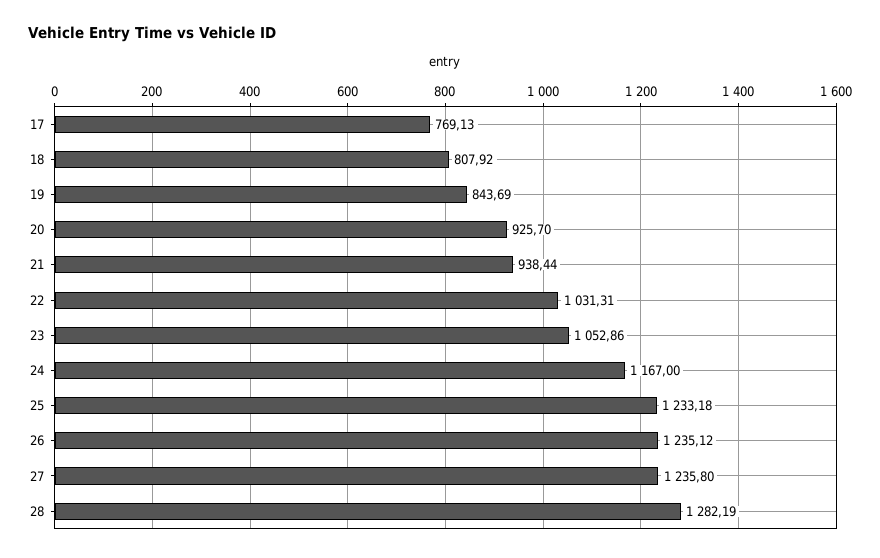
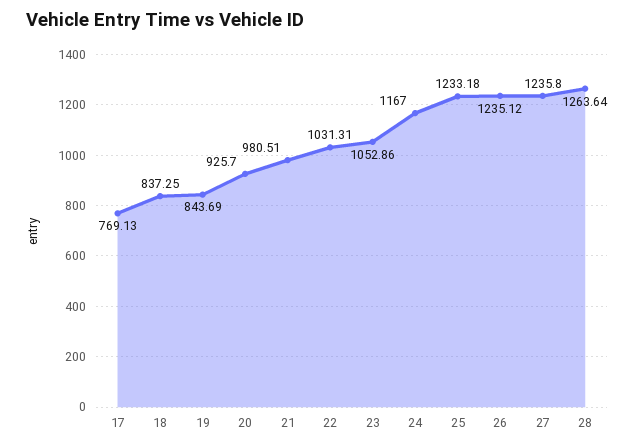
  {
    "17": 769.13,
-   "18": 807.92,
+   "18": 837.25,
    "19": 843.69,
    "20": 925.7,
-   "21": 938.44,
+   "21": 980.51,
    "22": 1031.31,
    "23": 1052.86,
    "24": 1167,
    "25": 1233.18,
    "26": 1235.12,
    "27": 1235.8,
-   "28": 1282.19
+   "28": 1263.64
  }

